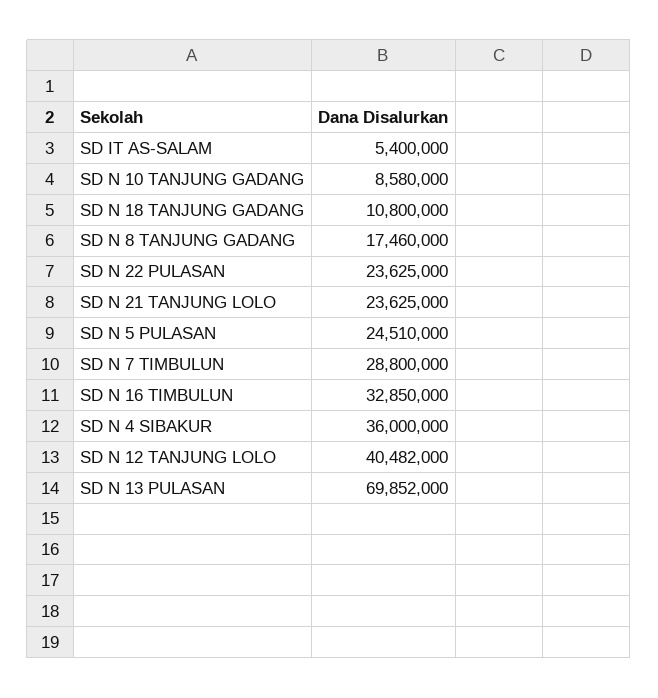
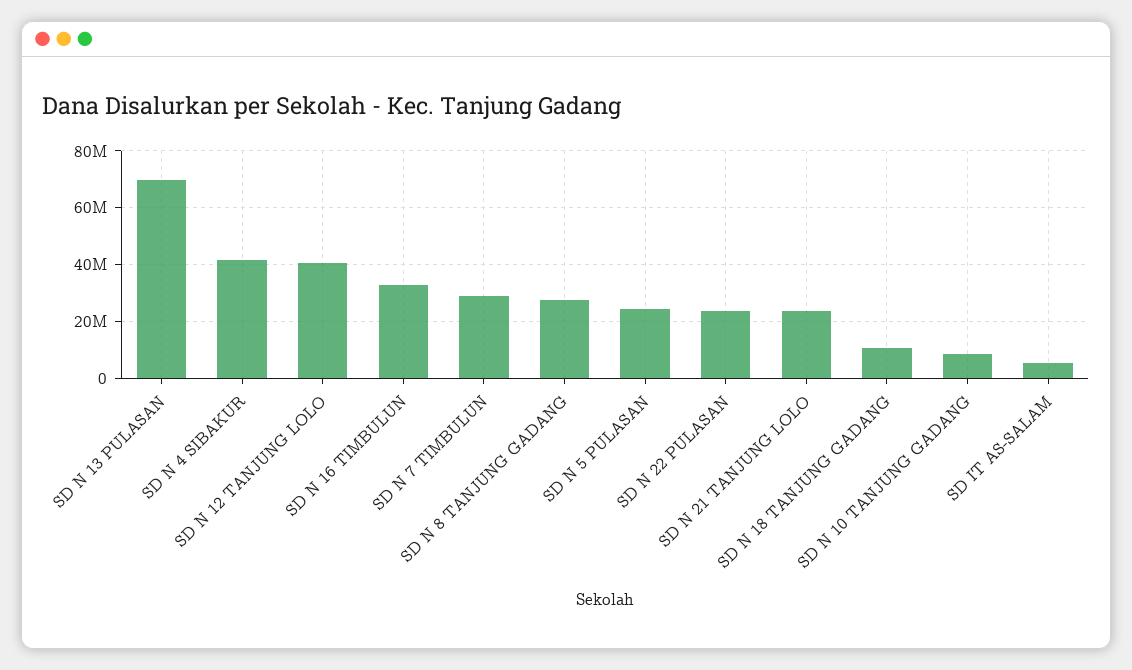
  {
    "SD IT AS-SALAM": 5400000,
    "SD N 10 TANJUNG GADANG": 8580000,
    "SD N 18 TANJUNG GADANG": 10800000,
-   "SD N 8 TANJUNG GADANG": 17460000,
+   "SD N 8 TANJUNG GADANG": 27500000,
    "SD N 22 PULASAN": 23625000,
    "SD N 21 TANJUNG LOLO": 23625000,
    "SD N 5 PULASAN": 24510000,
    "SD N 7 TIMBULUN": 28800000,
    "SD N 16 TIMBULUN": 32850000,
-   "SD N 4 SIBAKUR": 36000000,
+   "SD N 4 SIBAKUR": 42500000,
    "SD N 12 TANJUNG LOLO": 40482000,
    "SD N 13 PULASAN": 69852000
  }

